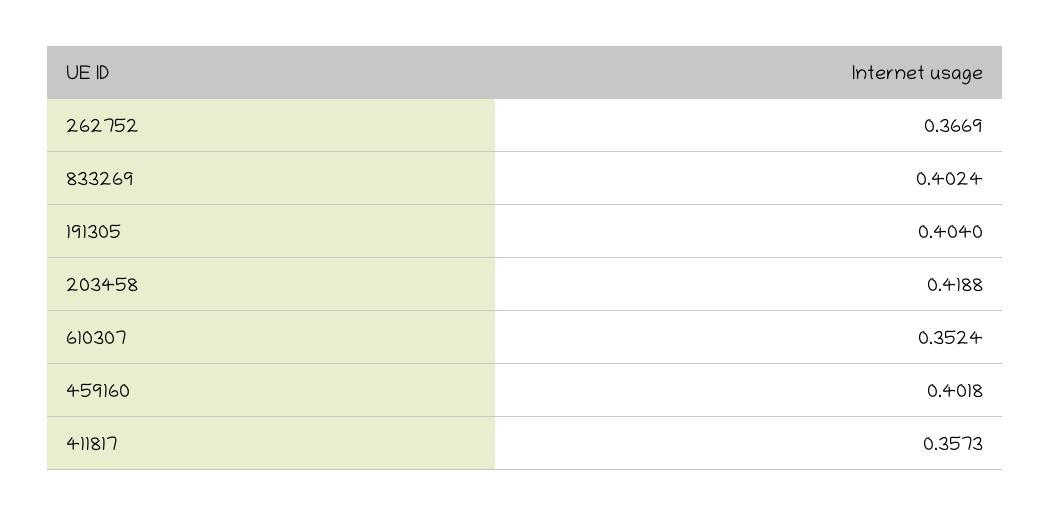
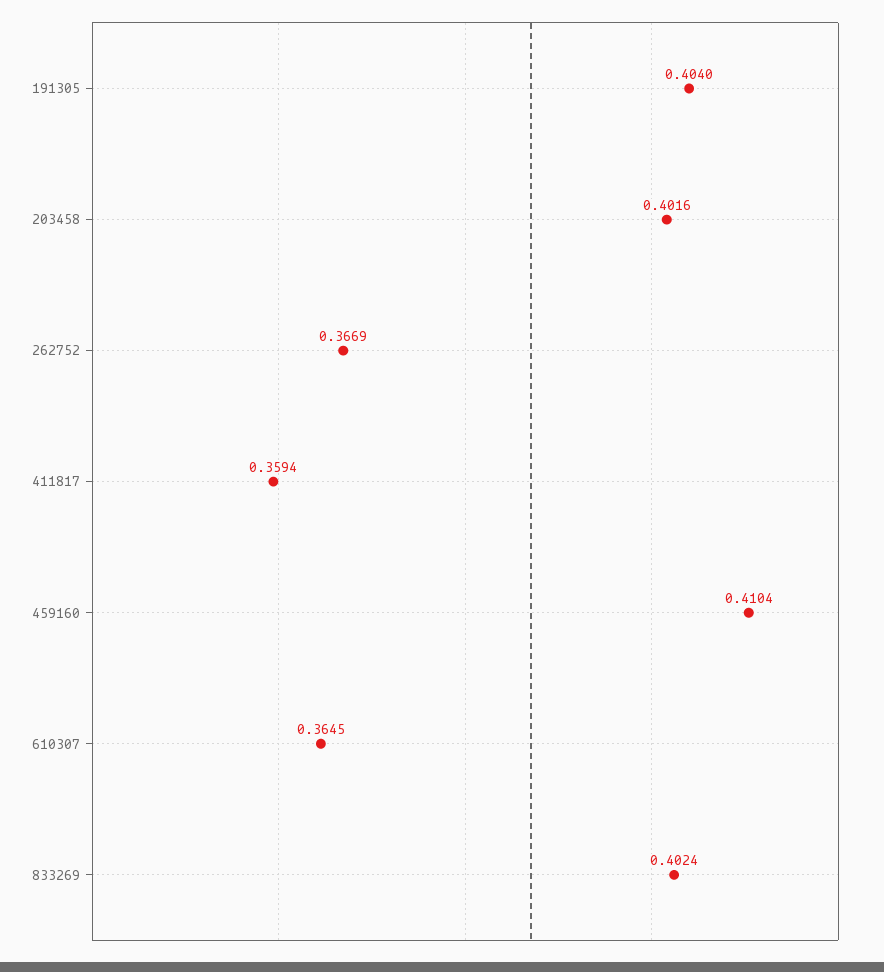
  {
    "262752": 0.3669,
    "833269": 0.4024,
    "191305": 0.404,
-   "203458": 0.4188,
+   "203458": 0.4016,
-   "610307": 0.3524,
+   "610307": 0.3645,
-   "459160": 0.4018,
+   "459160": 0.4104,
-   "411817": 0.3573
+   "411817": 0.3594
  }

